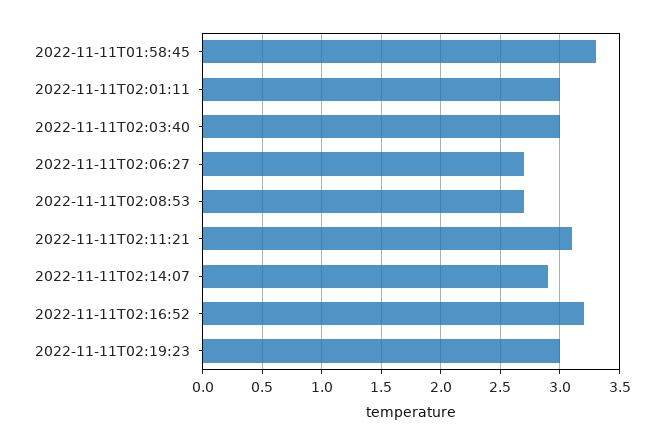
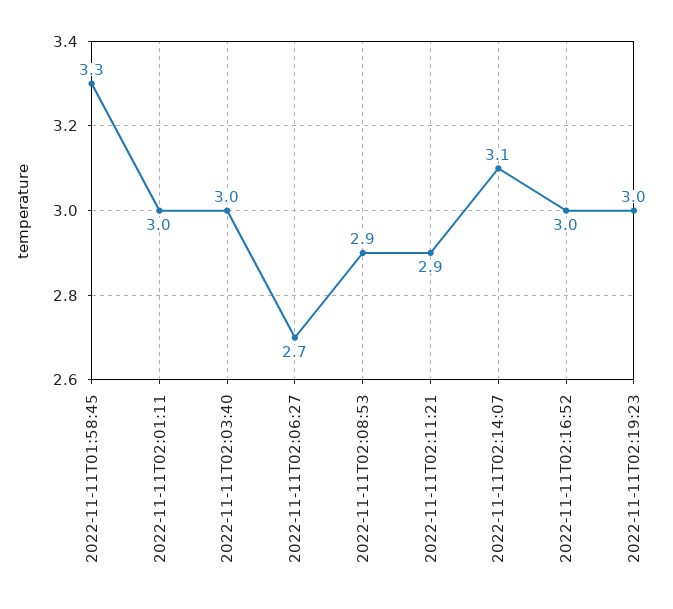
  {
    "2022-11-11T01:58:45": 3.3,
    "2022-11-11T02:01:11": 3,
    "2022-11-11T02:03:40": 3,
    "2022-11-11T02:06:27": 2.7,
-   "2022-11-11T02:08:53": 2.7,
+   "2022-11-11T02:08:53": 2.9,
-   "2022-11-11T02:11:21": 3.1,
+   "2022-11-11T02:11:21": 2.9,
-   "2022-11-11T02:14:07": 2.9,
+   "2022-11-11T02:14:07": 3.1,
-   "2022-11-11T02:16:52": 3.2,
+   "2022-11-11T02:16:52": 3,
    "2022-11-11T02:19:23": 3
  }

